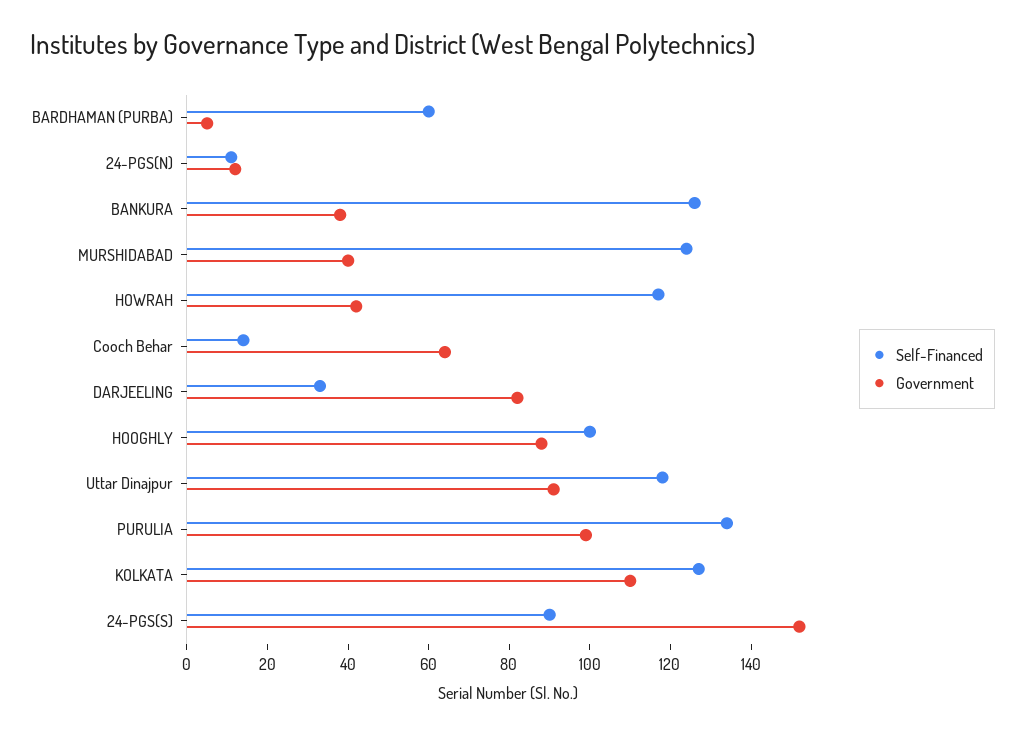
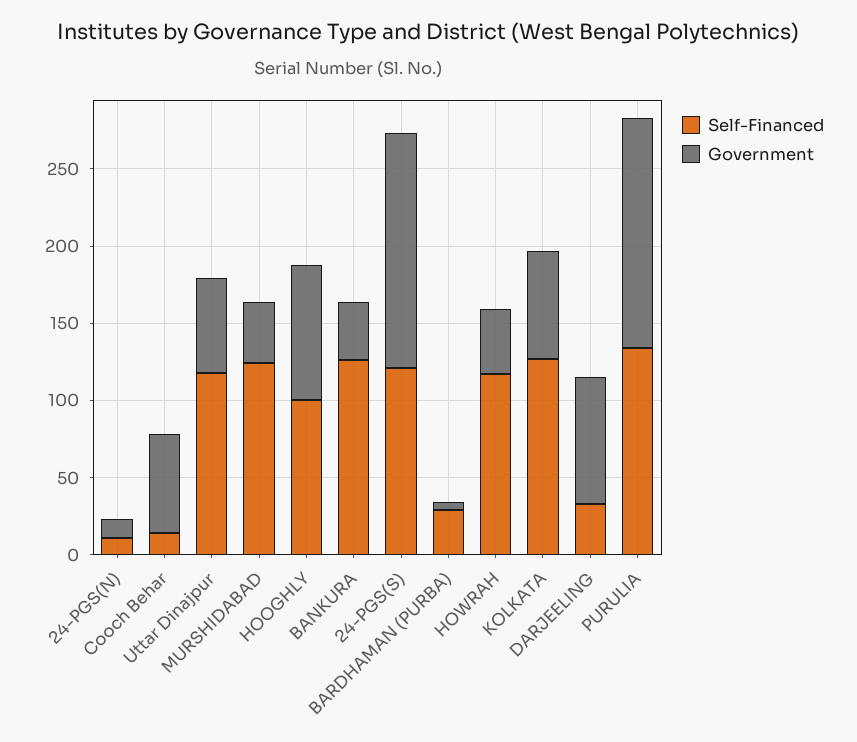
  {
    "Self-Financed": {
-     "BARDHAMAN (PURBA)": 60,
+     "BARDHAMAN (PURBA)": 30,
      "24-PGS(N)": 10,
      "BANKURA": 125,
      "MURSHIDABAD": 125,
      "HOWRAH": 115,
      "Cooch Behar": 15,
      "DARJEELING": 35,
      "HOOGHLY": 100,
      "Uttar Dinajpur": 120,
      "PURULIA": 135,
      "KOLKATA": 125,
-     "24-PGS(S)": 90
+     "24-PGS(S)": 120
    },
    "Government": {
      "BARDHAMAN (PURBA)": 5,
      "24-PGS(N)": 10,
      "BANKURA": 40,
      "MURSHIDABAD": 40,
      "HOWRAH": 40,
      "Cooch Behar": 65,
      "DARJEELING": 80,
      "HOOGHLY": 90,
-     "Uttar Dinajpur": 90,
+     "Uttar Dinajpur": 60,
-     "PURULIA": 100,
+     "PURULIA": 150,
-     "KOLKATA": 110,
+     "KOLKATA": 70,
      "24-PGS(S)": 150
    }
  }

